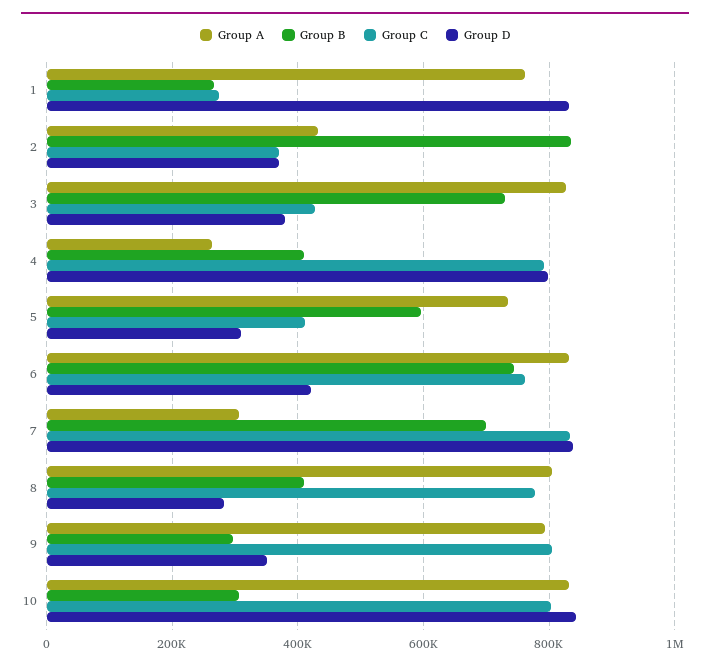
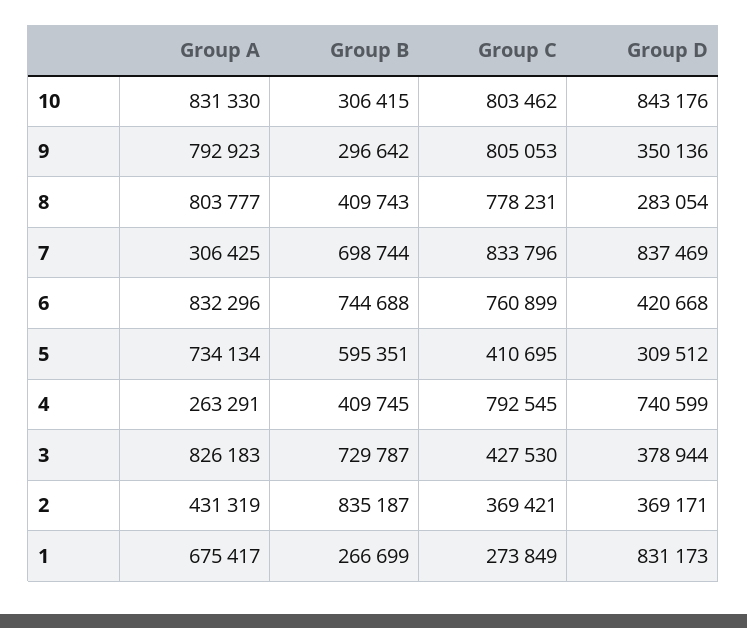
  {
    "Group A": {
-     "1": 760000,
+     "1": 675417,
      "2": 431319,
      "3": 826183,
      "4": 263291,
      "5": 734134,
      "6": 832296,
      "7": 306425,
      "8": 803777,
      "9": 792923,
      "10": 831330
    },
    "Group B": {
      "1": 266699,
      "2": 835187,
      "3": 729787,
      "4": 409745,
      "5": 595351,
      "6": 744688,
      "7": 698744,
      "8": 409743,
      "9": 296642,
      "10": 306415
    },
    "Group C": {
      "1": 273849,
      "2": 369421,
      "3": 427530,
      "4": 792545,
      "5": 410695,
      "6": 760899,
      "7": 833796,
      "8": 778231,
      "9": 805053,
      "10": 803462
    },
    "Group D": {
      "1": 831173,
      "2": 369171,
      "3": 378944,
-     "4": 800000,
+     "4": 740599,
      "5": 309512,
      "6": 420668,
      "7": 837469,
      "8": 283054,
      "9": 350136,
      "10": 843176
    }
  }

